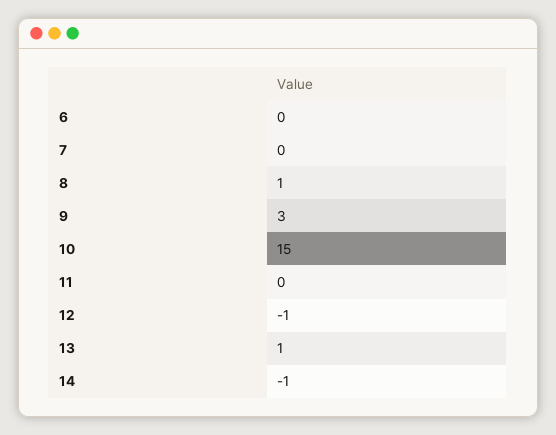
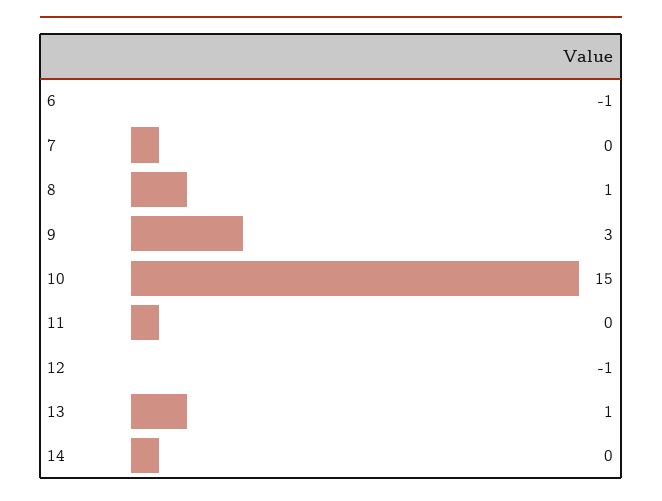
  {
-   "6": 0,
+   "6": -1,
    "7": 0,
    "8": 1,
    "9": 3,
    "10": 15,
    "11": 0,
    "12": -1,
    "13": 1,
-   "14": -1
+   "14": 0
  }

